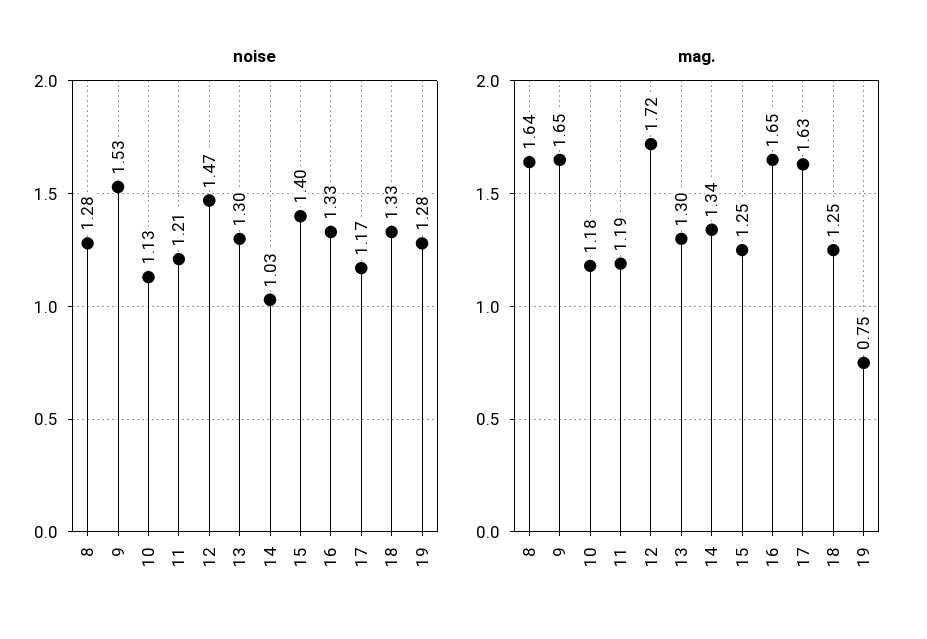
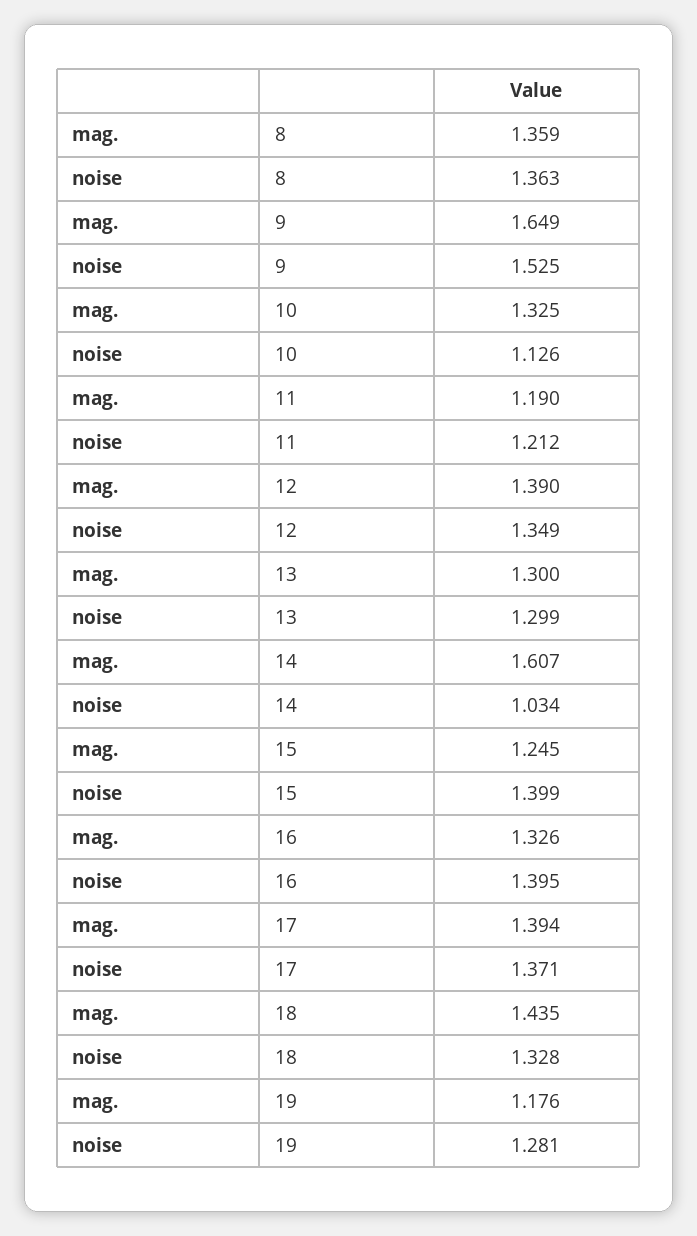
  {
    "noise": {
-     "8": 1.28,
+     "8": 1.363,
      "9": 1.525,
      "10": 1.126,
      "11": 1.212,
-     "12": 1.47,
+     "12": 1.349,
      "13": 1.299,
      "14": 1.034,
      "15": 1.399,
-     "16": 1.33,
+     "16": 1.395,
-     "17": 1.17,
+     "17": 1.371,
      "18": 1.328,
      "19": 1.281
    },
    "mag.": {
-     "8": 1.64,
+     "8": 1.359,
      "9": 1.649,
-     "10": 1.18,
+     "10": 1.325,
      "11": 1.19,
-     "12": 1.72,
+     "12": 1.39,
      "13": 1.3,
-     "14": 1.34,
+     "14": 1.607,
      "15": 1.245,
-     "16": 1.65,
+     "16": 1.326,
-     "17": 1.63,
+     "17": 1.394,
-     "18": 1.25,
+     "18": 1.435,
-     "19": 0.75
+     "19": 1.176
    }
  }

